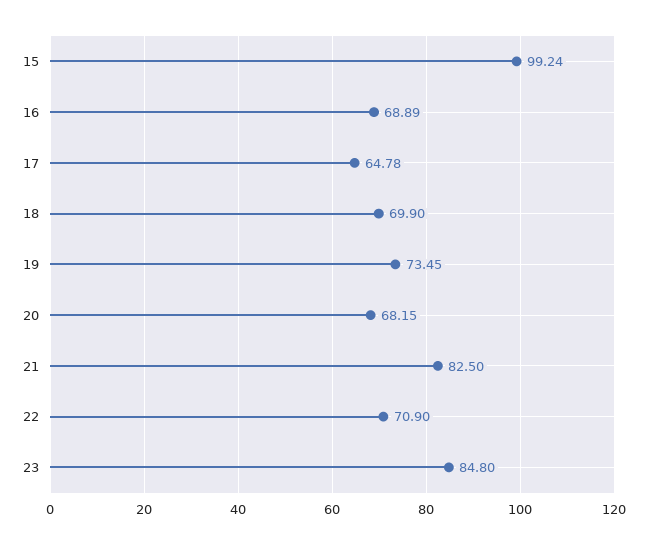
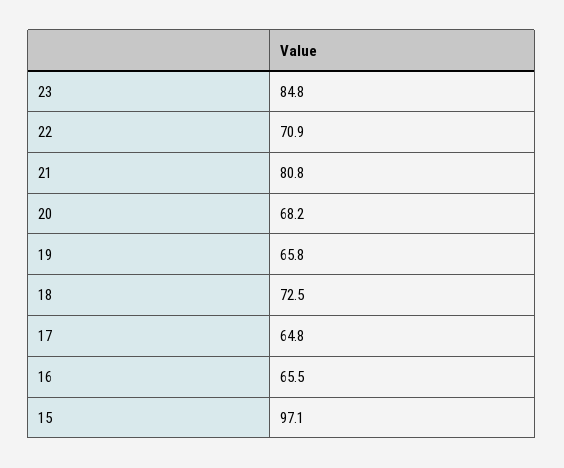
  {
-   "15": 99.24,
+   "15": 97.1,
-   "16": 68.89,
+   "16": 65.5,
    "17": 64.78,
-   "18": 69.9,
+   "18": 72.5,
-   "19": 73.45,
+   "19": 65.8,
    "20": 68.15,
-   "21": 82.5,
+   "21": 80.8,
    "22": 70.9,
    "23": 84.8
  }

